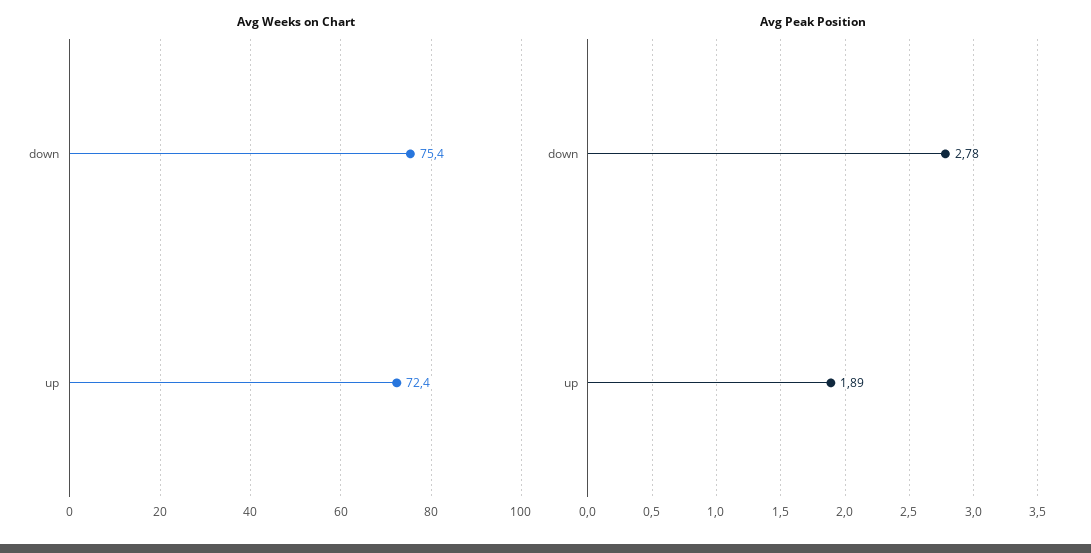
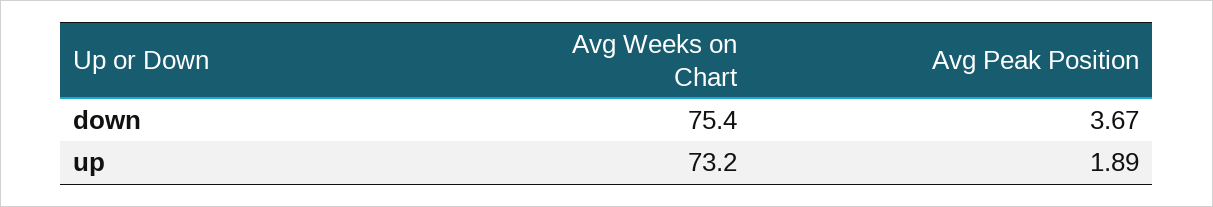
  {
    "Avg Weeks on Chart": {
      "down": 75.4,
-     "up": 72.4
+     "up": 73.2
    },
    "Avg Peak Position": {
-     "down": 2.78,
+     "down": 3.67,
      "up": 1.89
    }
  }

